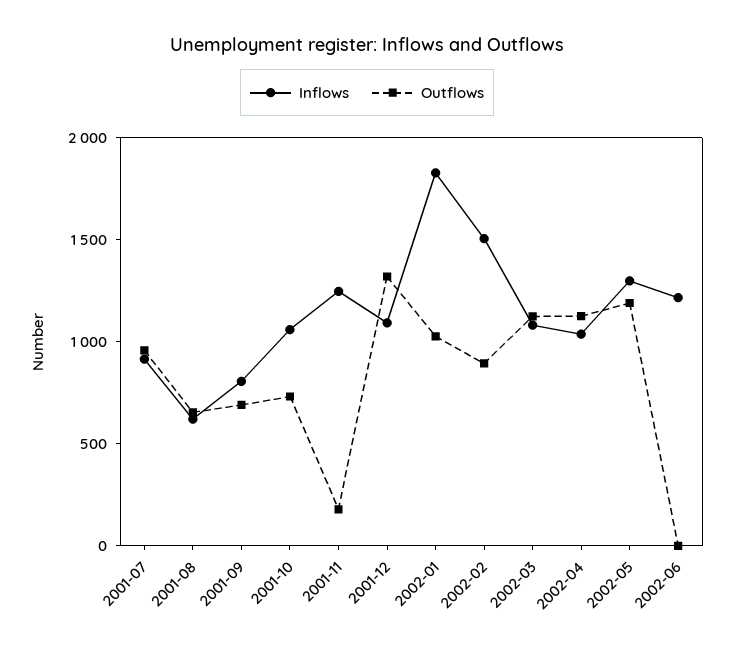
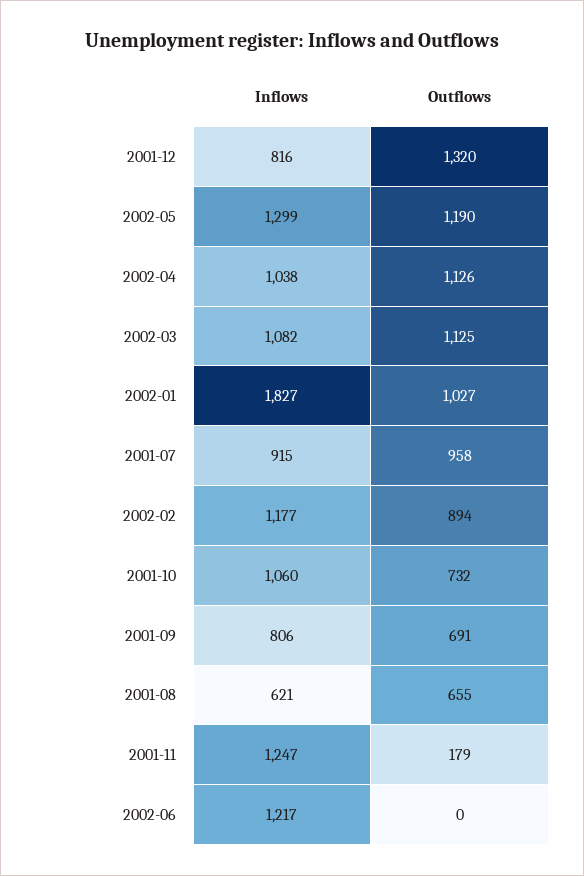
  {
    "Inflows": {
      "2001-07": 915,
      "2001-08": 621,
      "2001-09": 806,
      "2001-10": 1060,
      "2001-11": 1247,
-     "2001-12": 1100,
+     "2001-12": 816,
      "2002-01": 1827,
-     "2002-02": 1500,
+     "2002-02": 1177,
      "2002-03": 1082,
      "2002-04": 1038,
      "2002-05": 1299,
      "2002-06": 1217
    },
    "Outflows": {
      "2001-07": 958,
      "2001-08": 655,
      "2001-09": 691,
      "2001-10": 732,
      "2001-11": 179,
      "2001-12": 1320,
      "2002-01": 1027,
      "2002-02": 894,
      "2002-03": 1125,
      "2002-04": 1126,
      "2002-05": 1190,
      "2002-06": 0
    }
  }

